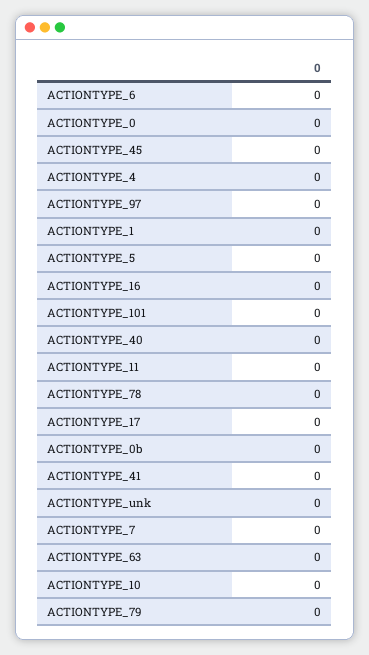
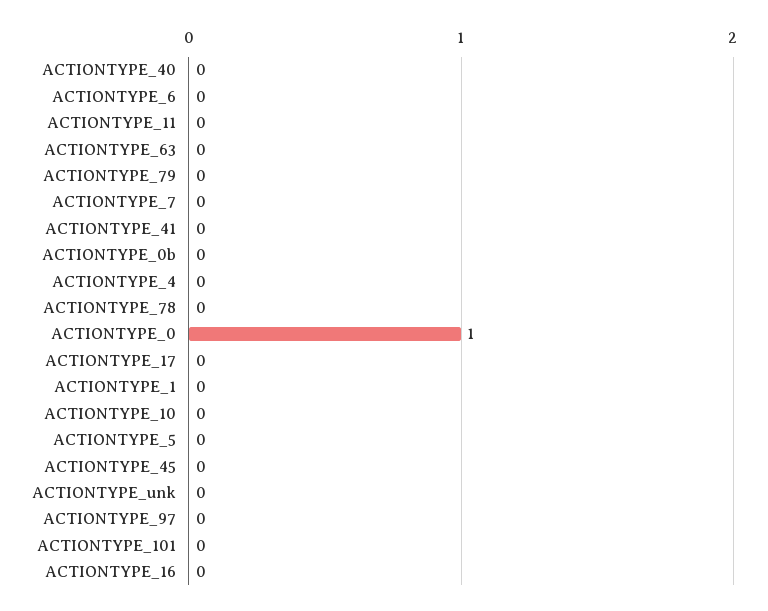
  {
    "ACTIONTYPE_6": 0,
-   "ACTIONTYPE_0": 0,
+   "ACTIONTYPE_0": 1,
    "ACTIONTYPE_45": 0,
    "ACTIONTYPE_4": 0,
    "ACTIONTYPE_97": 0,
    "ACTIONTYPE_1": 0,
    "ACTIONTYPE_5": 0,
    "ACTIONTYPE_16": 0,
    "ACTIONTYPE_101": 0,
    "ACTIONTYPE_40": 0,
    "ACTIONTYPE_11": 0,
    "ACTIONTYPE_78": 0,
    "ACTIONTYPE_17": 0,
    "ACTIONTYPE_0b": 0,
    "ACTIONTYPE_41": 0,
    "ACTIONTYPE_unk": 0,
    "ACTIONTYPE_7": 0,
    "ACTIONTYPE_63": 0,
    "ACTIONTYPE_10": 0,
    "ACTIONTYPE_79": 0
  }

